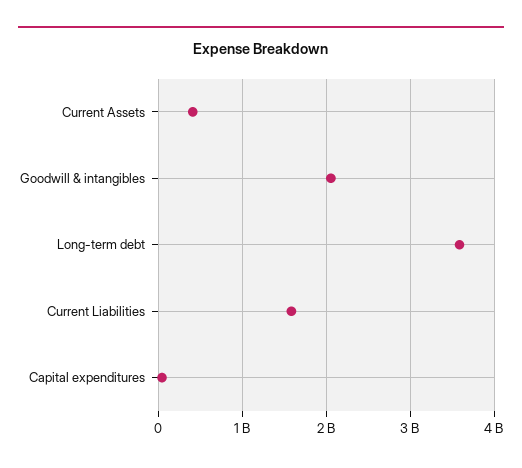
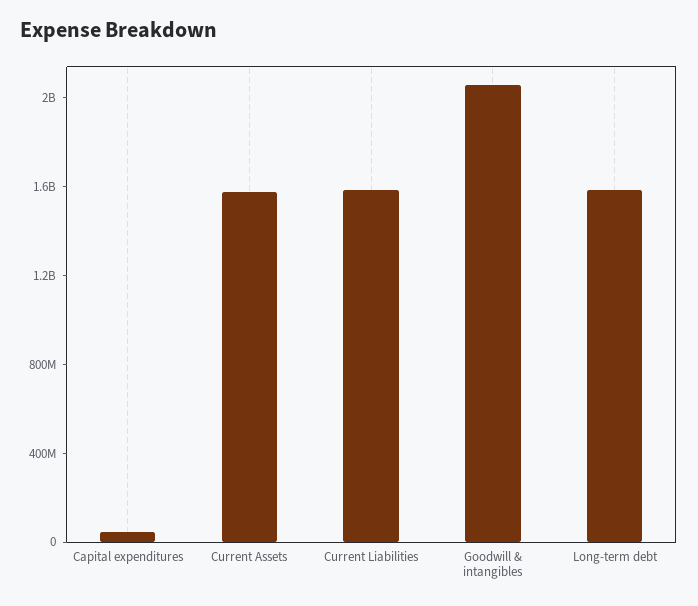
  {
-   "Current Assets": 400000000,
+   "Current Assets": 1600000000,
    "Goodwill & intangibles": 2100000000,
-   "Long-term debt": 3600000000,
+   "Long-term debt": 1600000000,
    "Current Liabilities": 1600000000,
    "Capital expenditures": 0
  }

